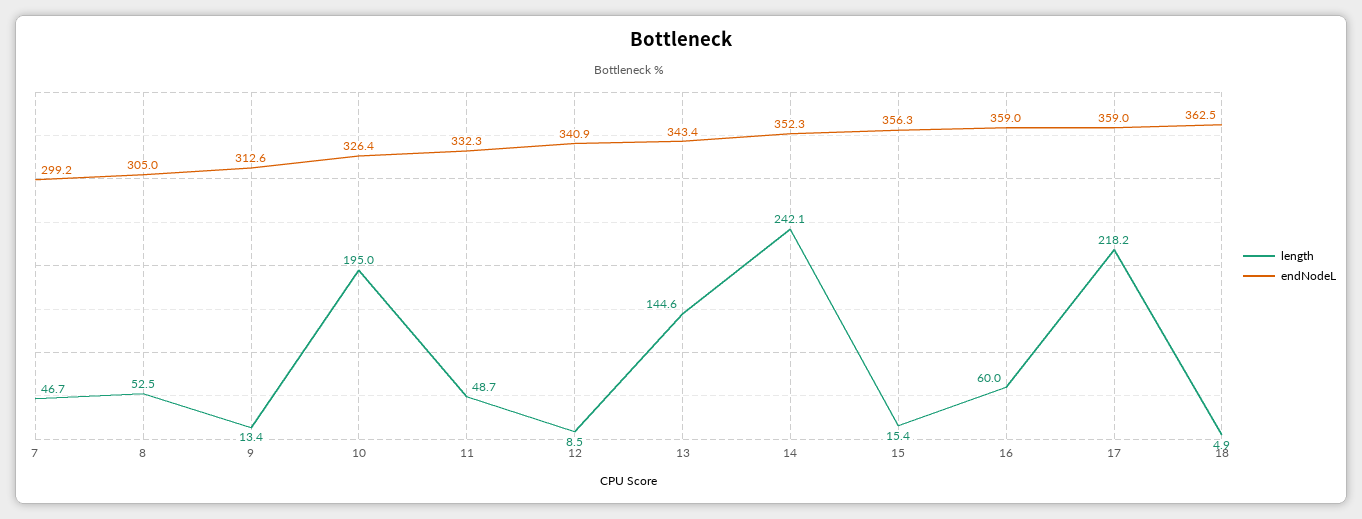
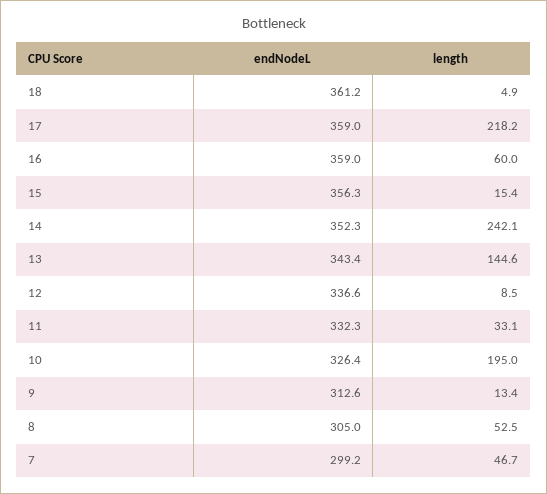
  {
    "length": {
      "7": 46.7,
      "8": 52.5,
      "9": 13.4,
      "10": 195,
-     "11": 48.7,
+     "11": 33.1,
      "12": 8.5,
      "13": 144.6,
      "14": 242.1,
      "15": 15.4,
      "16": 60,
      "17": 218.2,
      "18": 4.9
    },
    "endNodeL": {
      "7": 299.2,
      "8": 305,
      "9": 312.6,
      "10": 326.4,
      "11": 332.3,
-     "12": 340.9,
+     "12": 336.6,
      "13": 343.4,
      "14": 352.3,
      "15": 356.3,
      "16": 359,
      "17": 359,
-     "18": 362.5
+     "18": 361.2
    }
  }

